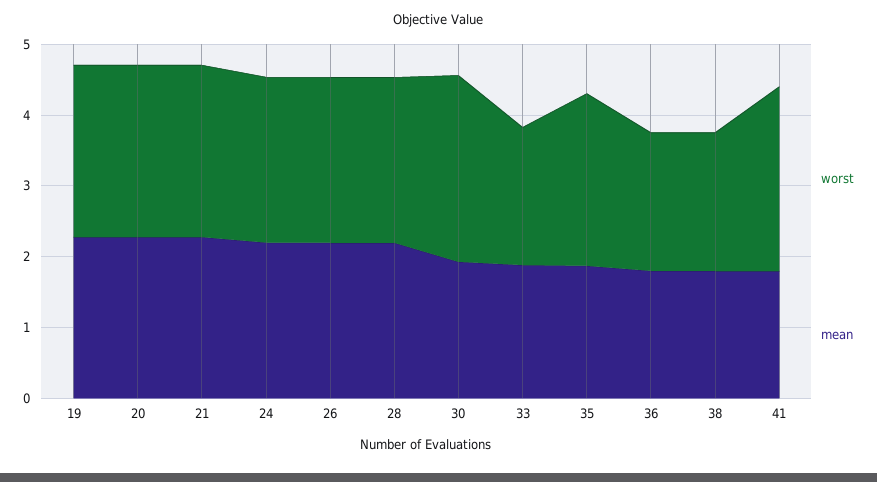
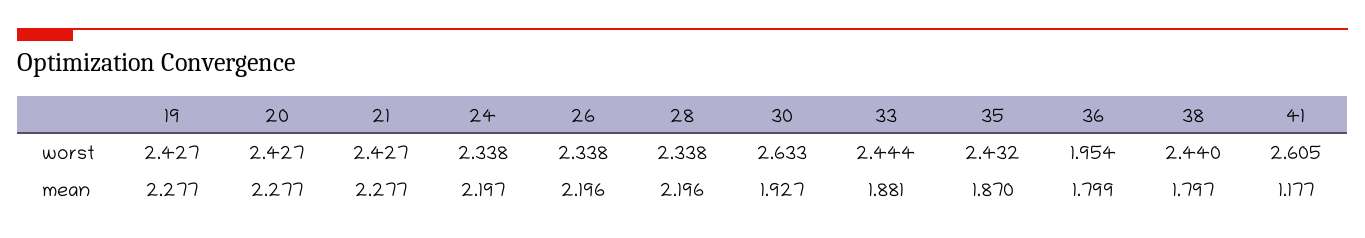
  {
    "worst": {
      "19": 2.427,
      "20": 2.427,
      "21": 2.427,
      "24": 2.338,
      "26": 2.338,
      "28": 2.338,
      "30": 2.633,
-     "33": 2,
+     "33": 2.444,
      "35": 2.432,
      "36": 1.954,
-     "38": 2,
+     "38": 2.44,
      "41": 2.605
    },
    "mean": {
      "19": 2.277,
      "20": 2.277,
      "21": 2.277,
      "24": 2.197,
      "26": 2.196,
      "28": 2.196,
      "30": 1.927,
      "33": 1.881,
      "35": 1.87,
      "36": 1.799,
      "38": 1.797,
-     "41": 1.8
+     "41": 1.177
    }
  }

